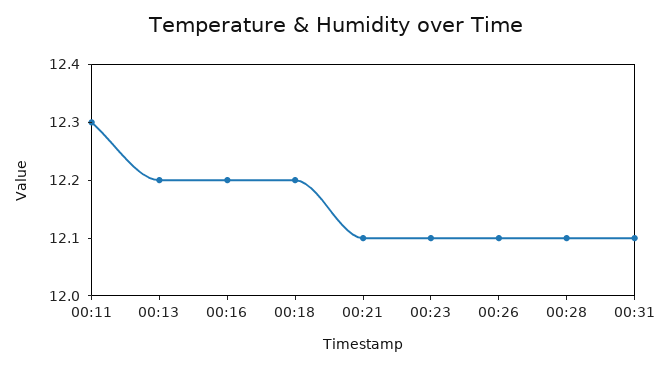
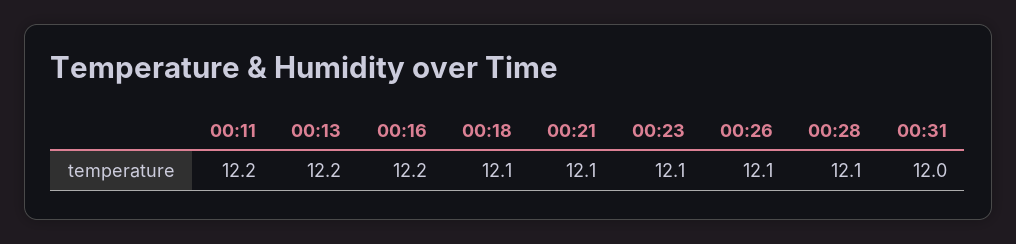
  {
-   "00:11": 12.3,
+   "00:11": 12.2,
    "00:13": 12.2,
    "00:16": 12.2,
-   "00:18": 12.2,
+   "00:18": 12.1,
    "00:21": 12.1,
    "00:23": 12.1,
    "00:26": 12.1,
    "00:28": 12.1,
-   "00:31": 12.1
+   "00:31": 12
  }

